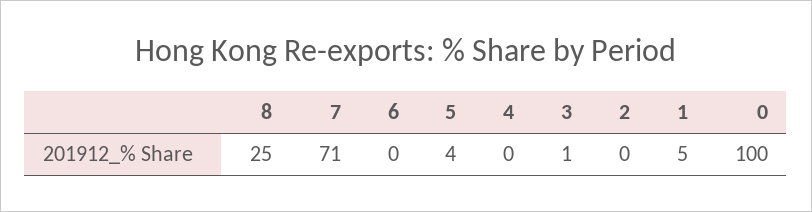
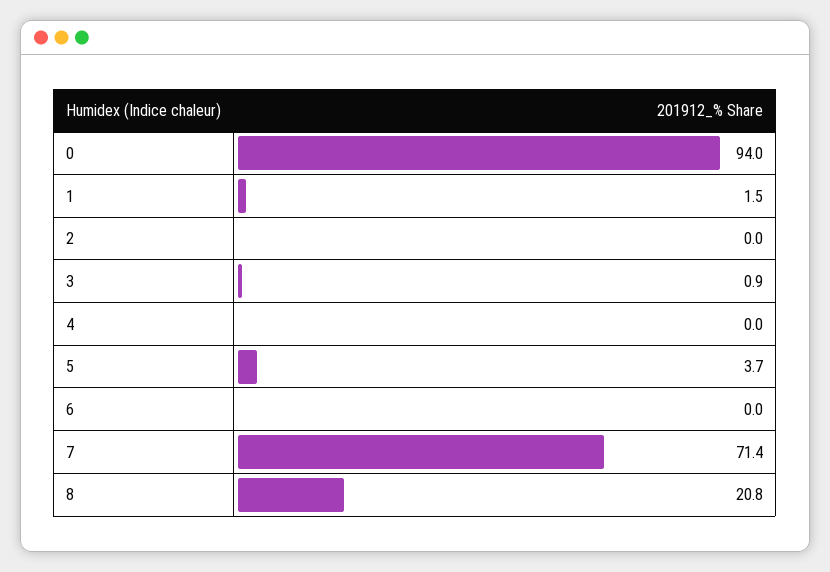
  {
-   "8": 25,
+   "8": 20.8,
    "7": 71.4,
    "6": 0,
    "5": 3.7,
    "4": 0,
    "3": 0.9,
    "2": 0,
-   "1": 5,
+   "1": 1.5,
-   "0": 100
+   "0": 94
  }

